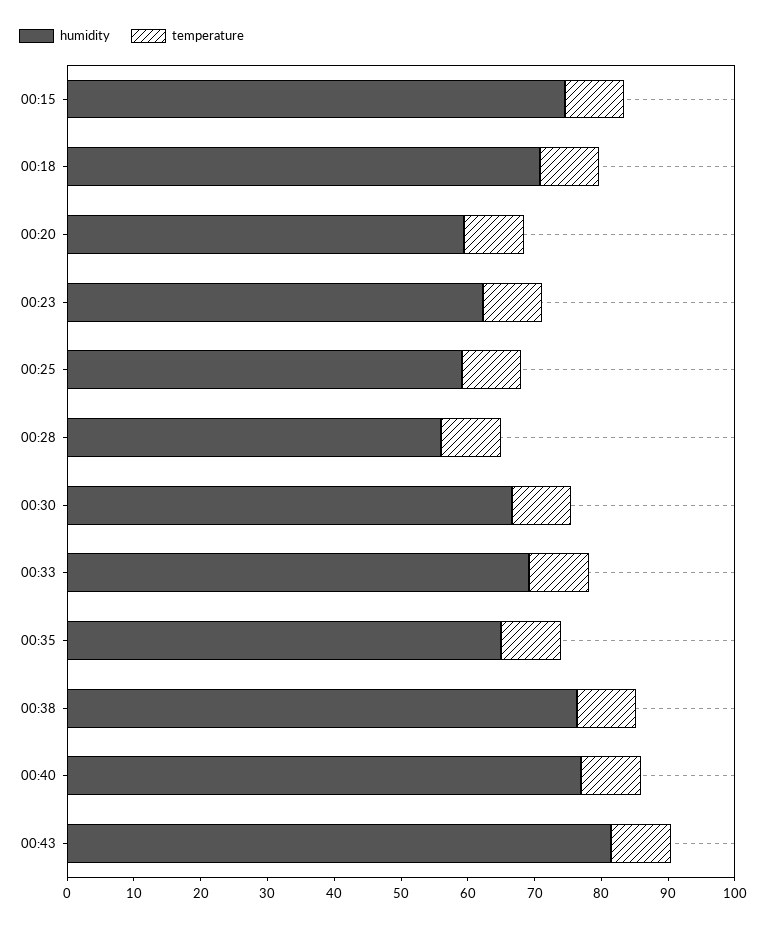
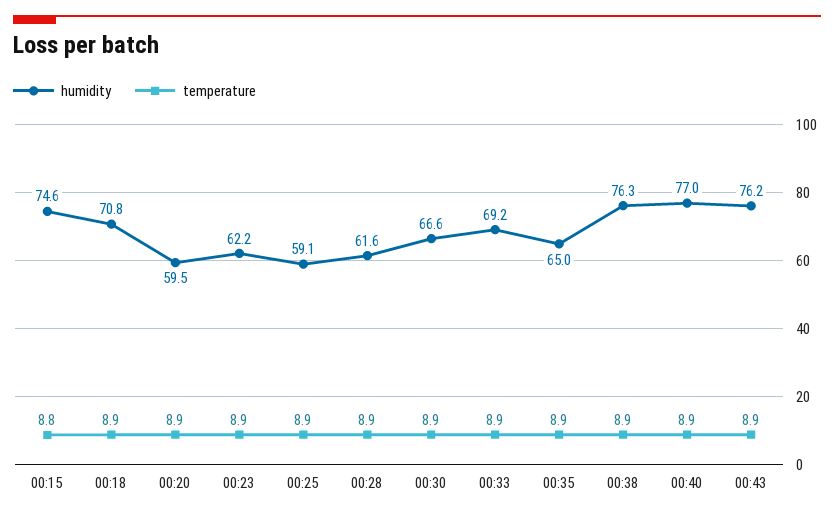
  {
    "humidity": {
      "00:15": 74.6,
      "00:18": 70.8,
      "00:20": 59.5,
      "00:23": 62.2,
      "00:25": 59.1,
-     "00:28": 56,
+     "00:28": 61.6,
      "00:30": 66.6,
      "00:33": 69.2,
      "00:35": 65,
      "00:38": 76.3,
      "00:40": 77,
-     "00:43": 82
+     "00:43": 76.2
    },
    "temperature": {
      "00:15": 8.8,
      "00:18": 8.9,
      "00:20": 8.9,
      "00:23": 8.9,
      "00:25": 8.9,
      "00:28": 8.9,
      "00:30": 8.9,
      "00:33": 8.9,
      "00:35": 8.9,
      "00:38": 8.9,
      "00:40": 8.9,
      "00:43": 8.9
    }
  }

